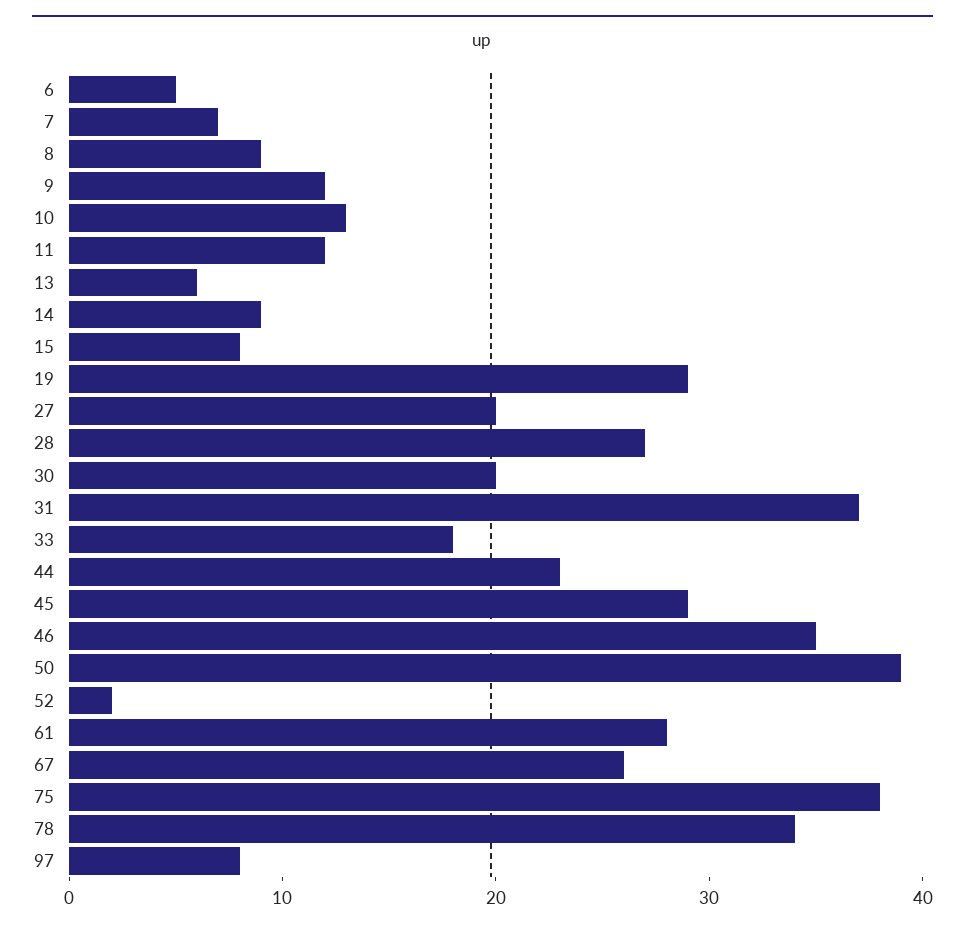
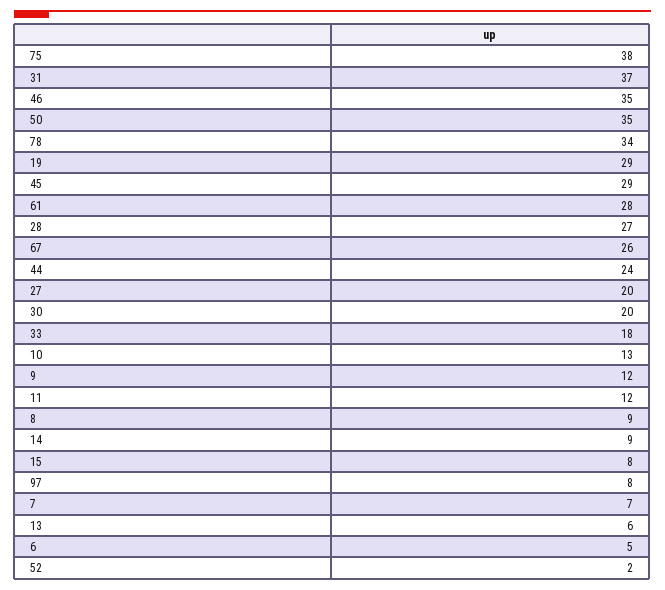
  {
    "6": 5,
    "7": 7,
    "8": 9,
    "9": 12,
    "10": 13,
    "11": 12,
    "13": 6,
    "14": 9,
    "15": 8,
    "19": 29,
    "27": 20,
    "28": 27,
    "30": 20,
    "31": 37,
    "33": 18,
-   "44": 23,
+   "44": 24,
    "45": 29,
    "46": 35,
-   "50": 39,
+   "50": 35,
    "52": 2,
    "61": 28,
    "67": 26,
    "75": 38,
    "78": 34,
    "97": 8
  }

